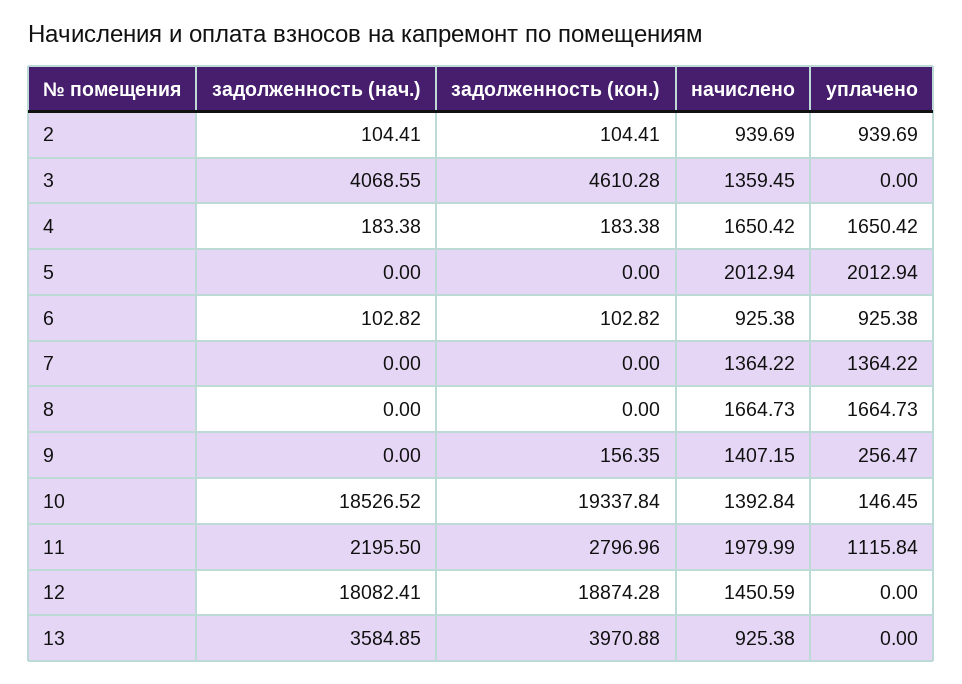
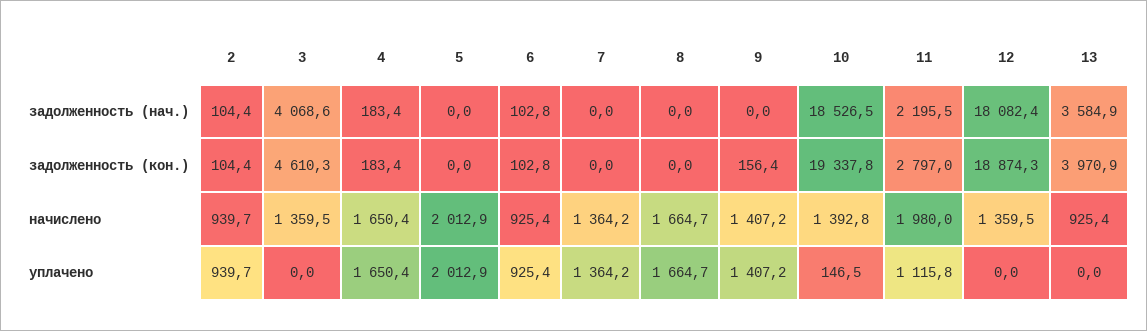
  {
    "задолженность (нач.)": {
      "2": 104.41,
      "3": 4068.55,
      "4": 183.38,
      "5": 0,
      "6": 102.82,
      "7": 0,
      "8": 0,
      "9": 0,
      "10": 18526.52,
      "11": 2195.5,
      "12": 18082.41,
      "13": 3584.85
    },
    "задолженность (кон.)": {
      "2": 104.41,
      "3": 4610.28,
      "4": 183.38,
      "5": 0,
      "6": 102.82,
      "7": 0,
      "8": 0,
      "9": 156.35,
      "10": 19337.84,
      "11": 2796.96,
      "12": 18874.28,
      "13": 3970.88
    },
    "начислено": {
      "2": 939.69,
      "3": 1359.45,
      "4": 1650.42,
      "5": 2012.94,
      "6": 925.38,
      "7": 1364.22,
      "8": 1664.73,
      "9": 1407.15,
      "10": 1392.84,
      "11": 1979.99,
-     "12": 1450.59,
+     "12": 1359.5,
      "13": 925.38
    },
    "уплачено": {
      "2": 939.69,
      "3": 0,
      "4": 1650.42,
      "5": 2012.94,
      "6": 925.38,
      "7": 1364.22,
      "8": 1664.73,
-     "9": 256.47,
+     "9": 1407.2,
      "10": 146.45,
      "11": 1115.84,
      "12": 0,
      "13": 0
    }
  }

